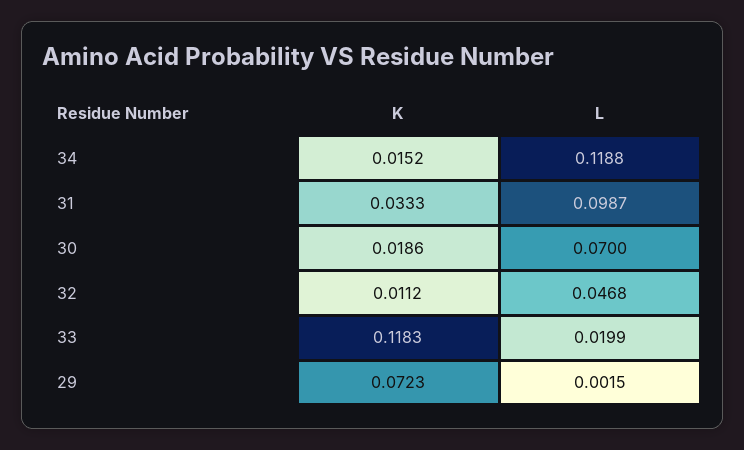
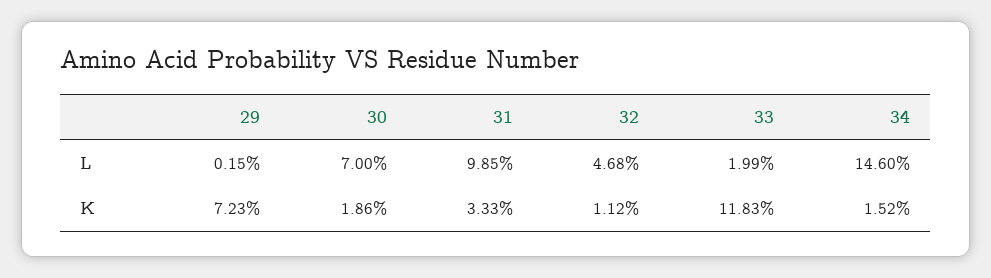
  {
    "K": {
      "34": 0.0152,
      "31": 0.0333,
      "30": 0.0186,
      "32": 0.0112,
      "33": 0.1183,
      "29": 0.0723
    },
    "L": {
-     "34": 0.1188,
+     "34": 0.146,
-     "31": 0.0987,
+     "31": 0.0985,
      "30": 0.07,
      "32": 0.0468,
      "33": 0.0199,
      "29": 0.0015
    }
  }

